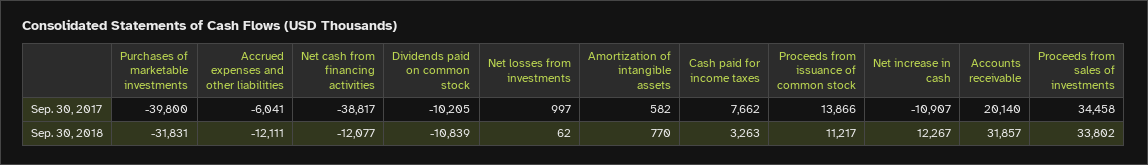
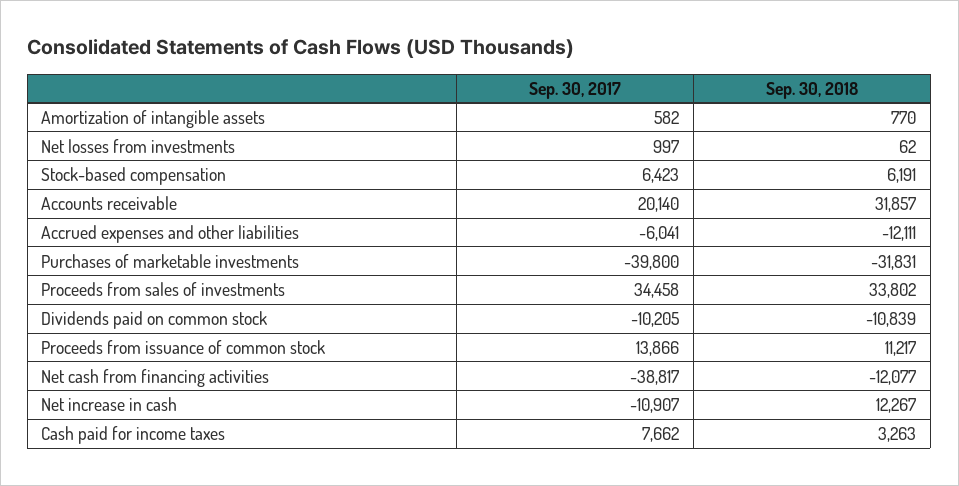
  {
    "Purchases of marketable investments": {
      "Sep. 30, 2017": -39800,
      "Sep. 30, 2018": -31831
    },
    "Accrued expenses and other liabilities": {
      "Sep. 30, 2017": -6041,
      "Sep. 30, 2018": -12111
    },
    "Net cash from financing activities": {
      "Sep. 30, 2017": -38817,
      "Sep. 30, 2018": -12077
    },
    "Dividends paid on common stock": {
      "Sep. 30, 2017": -10205,
      "Sep. 30, 2018": -10839
    },
    "Net losses from investments": {
      "Sep. 30, 2017": 997,
      "Sep. 30, 2018": 62
    },
    "Amortization of intangible assets": {
      "Sep. 30, 2017": 582,
      "Sep. 30, 2018": 770
    },
    "Cash paid for income taxes": {
      "Sep. 30, 2017": 7662,
      "Sep. 30, 2018": 3263
    },
    "Proceeds from issuance of common stock": {
      "Sep. 30, 2017": 13866,
      "Sep. 30, 2018": 11217
    },
    "Net increase in cash": {
      "Sep. 30, 2017": -10907,
      "Sep. 30, 2018": 12267
    },
    "Accounts receivable": {
      "Sep. 30, 2017": 20140,
      "Sep. 30, 2018": 31857
    },
    "Proceeds from sales of investments": {
      "Sep. 30, 2017": 34458,
      "Sep. 30, 2018": 33802
-   }
+   },
+   "Stock-based compensation": {
+     "Sep. 30, 2017": 6423,
+     "Sep. 30, 2018": 6191
+   }
  }

